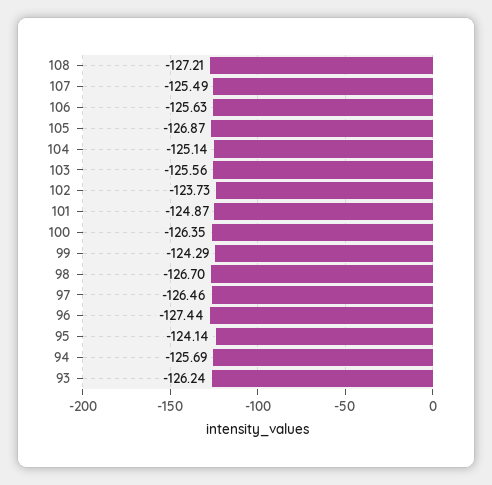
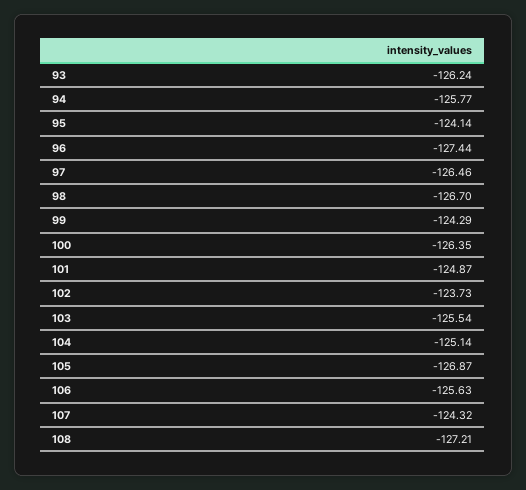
  {
    "108": -127.21,
-   "107": -125.49,
+   "107": -124.32,
    "106": -125.63,
    "105": -126.87,
    "104": -125.14,
-   "103": -125.56,
+   "103": -125.54,
    "102": -123.73,
    "101": -124.87,
    "100": -126.35,
    "99": -124.29,
    "98": -126.7,
    "97": -126.46,
    "96": -127.44,
    "95": -124.14,
-   "94": -125.69,
+   "94": -125.77,
    "93": -126.24
  }

